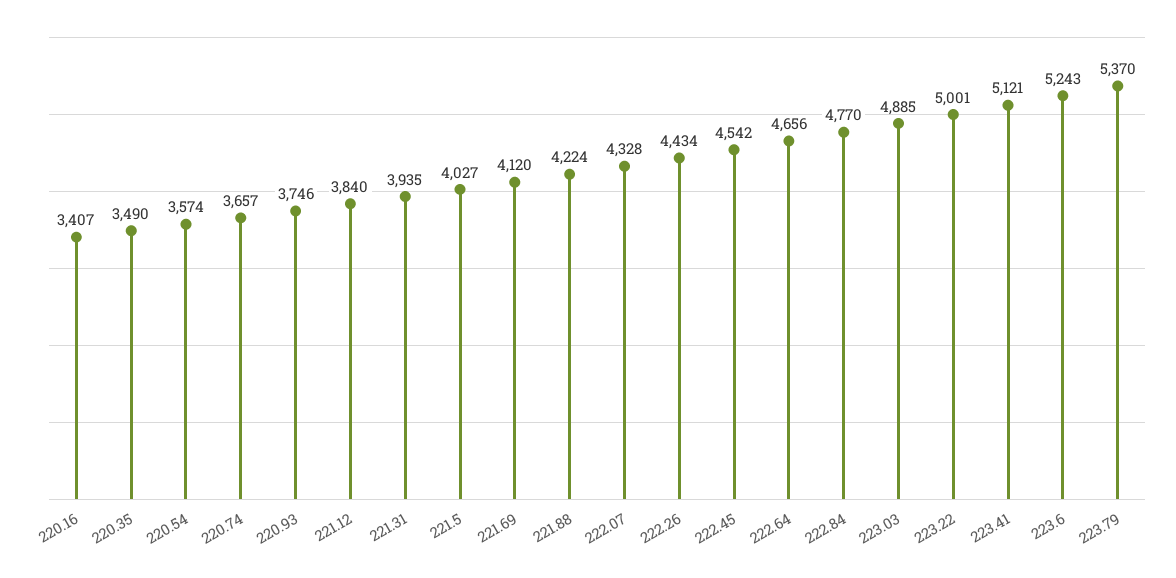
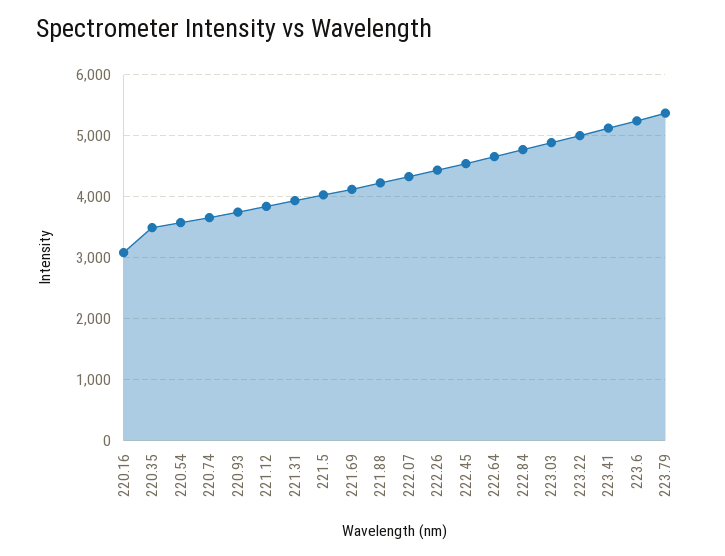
  {
-   "220.16": 3407,
+   "220.16": 3100,
    "220.35": 3490,
    "220.54": 3574,
    "220.74": 3657,
    "220.93": 3746,
    "221.12": 3840,
    "221.31": 3935,
    "221.5": 4027,
    "221.69": 4120,
    "221.88": 4224,
    "222.07": 4328,
    "222.26": 4434,
    "222.45": 4542,
    "222.64": 4656,
    "222.84": 4770,
    "223.03": 4885,
    "223.22": 5001,
    "223.41": 5121,
    "223.6": 5243,
    "223.79": 5370
  }

